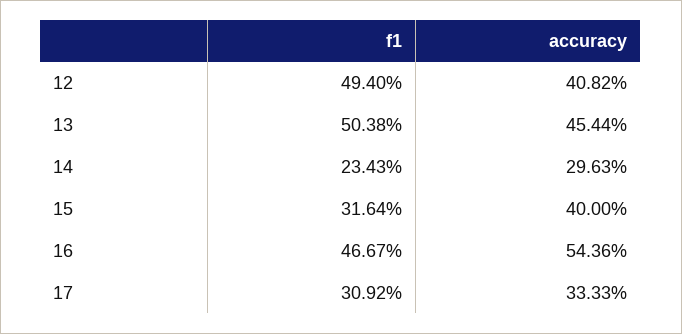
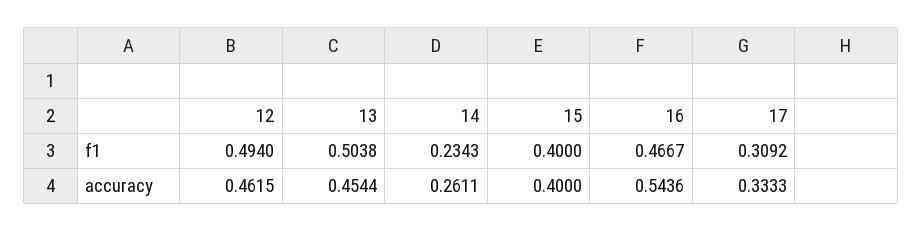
  {
    "f1": {
      "12": 0.494,
      "13": 0.5038,
      "14": 0.2343,
-     "15": 0.3164,
+     "15": 0.4,
      "16": 0.4667,
      "17": 0.3092
    },
    "accuracy": {
-     "12": 0.4082,
+     "12": 0.4615,
      "13": 0.4544,
-     "14": 0.2963,
+     "14": 0.2611,
      "15": 0.4,
      "16": 0.5436,
      "17": 0.3333
    }
  }

